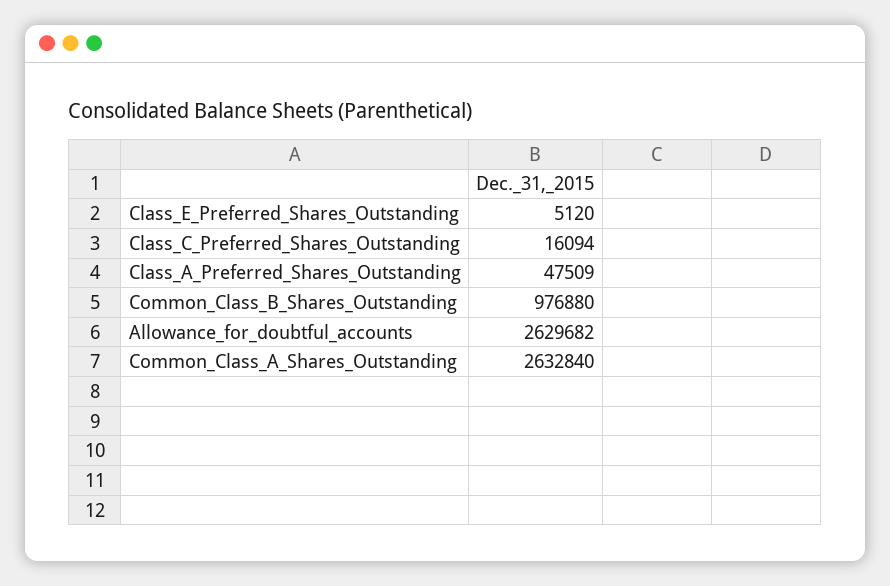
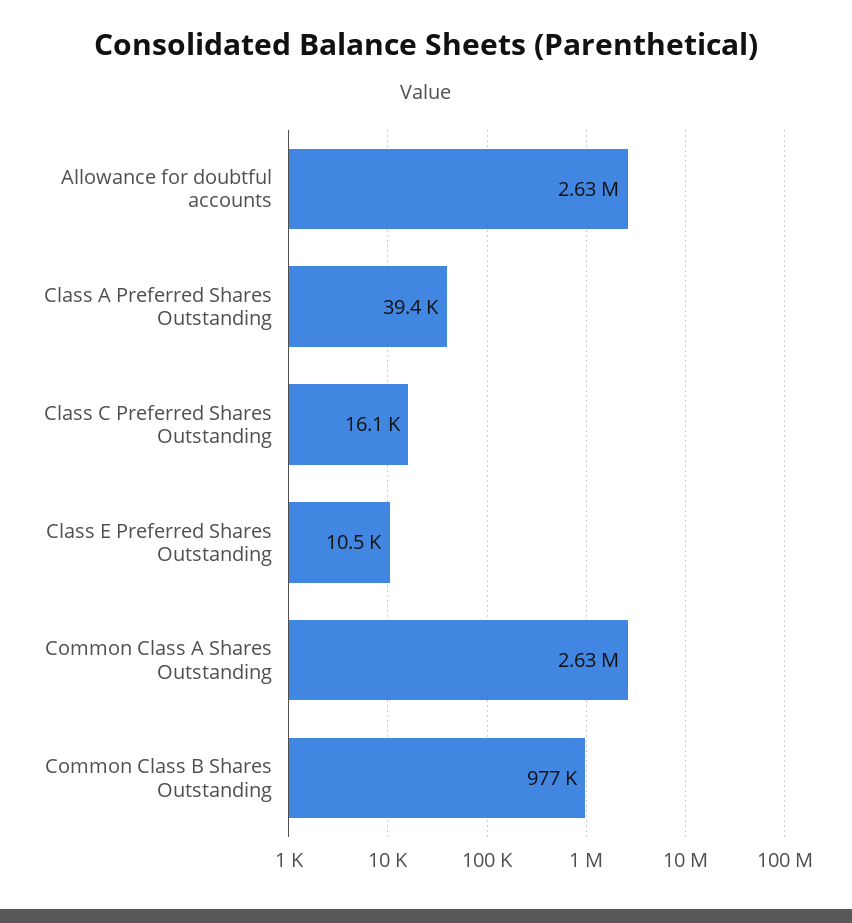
  {
-   "Class_E_Preferred_Shares_Outstanding": 5120,
+   "Class_E_Preferred_Shares_Outstanding": 10500,
    "Class_C_Preferred_Shares_Outstanding": 16094,
-   "Class_A_Preferred_Shares_Outstanding": 47509,
+   "Class_A_Preferred_Shares_Outstanding": 39400,
    "Common_Class_B_Shares_Outstanding": 976880,
    "Allowance_for_doubtful_accounts": 2629682,
    "Common_Class_A_Shares_Outstanding": 2632840
  }

